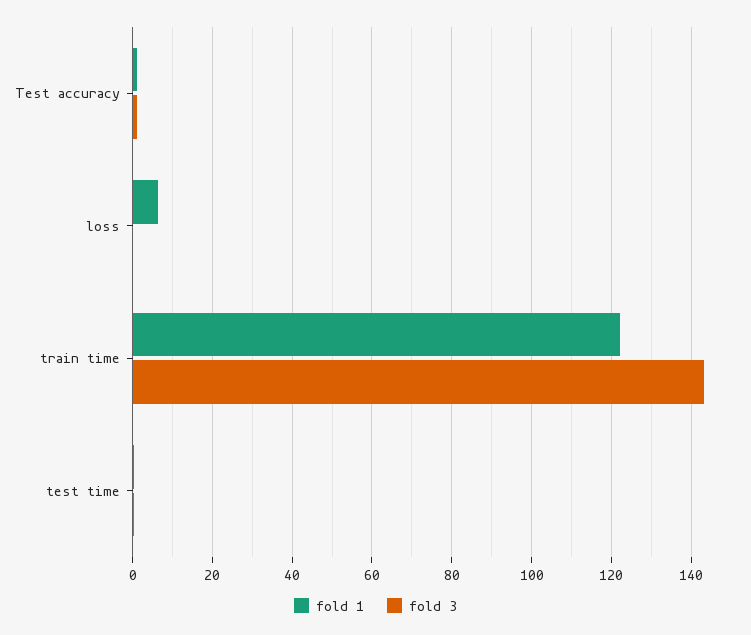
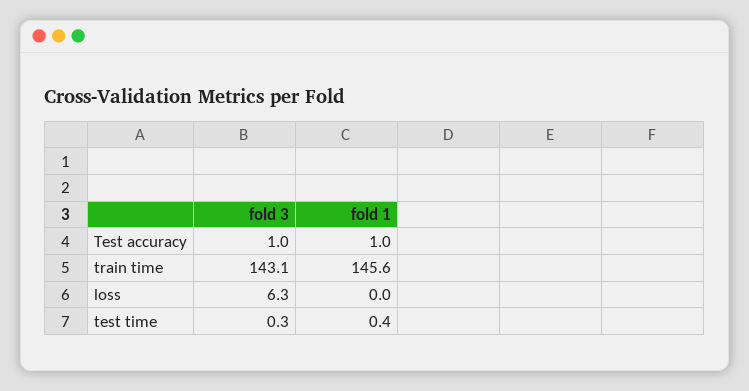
  {
    "fold 1": {
      "Test accuracy": 1,
-     "loss": 6,
+     "loss": 0,
-     "train time": 122,
+     "train time": 145.6,
      "test time": 0.4
    },
    "fold 3": {
      "Test accuracy": 1,
-     "loss": 0,
+     "loss": 6.3,
      "train time": 143.1,
      "test time": 0.3
    }
  }

